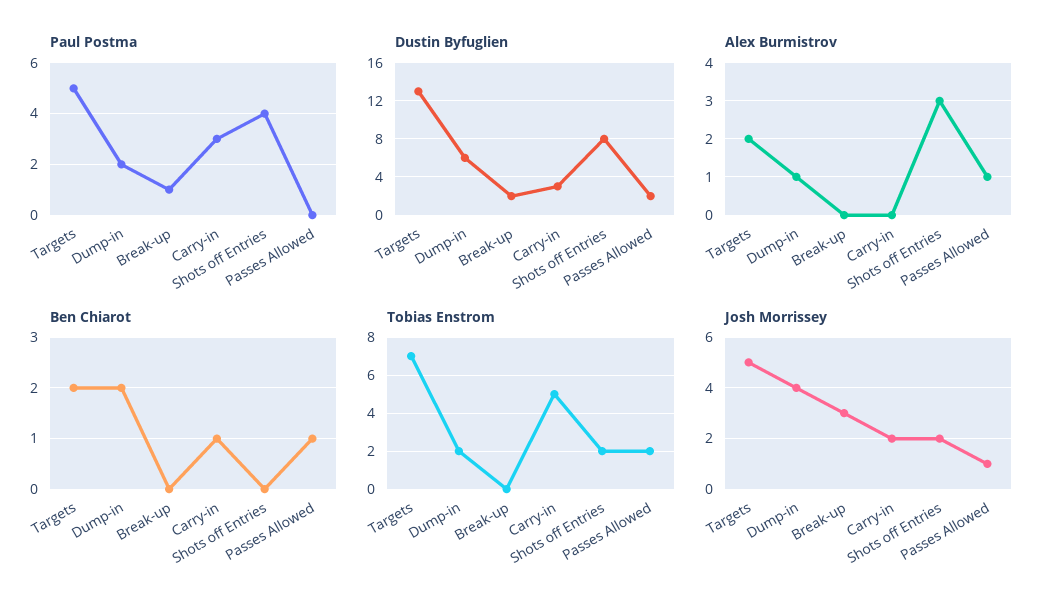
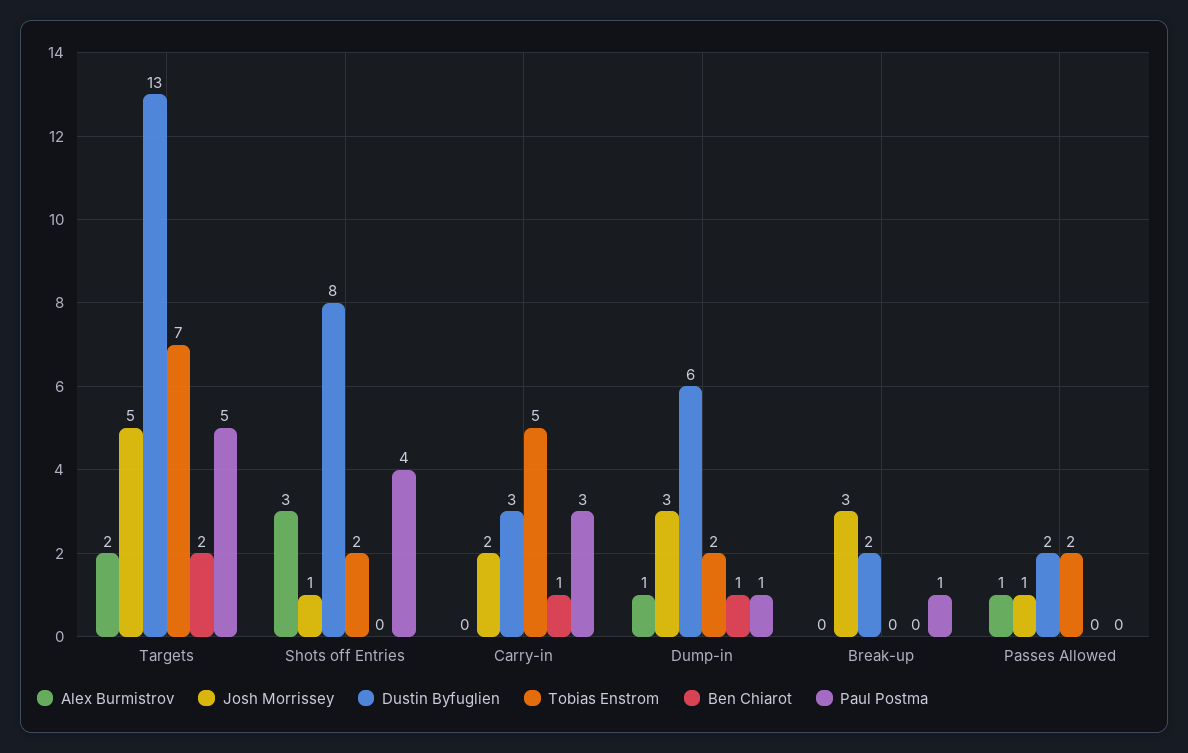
  {
    "Paul Postma": {
      "Targets": 5,
-     "Dump-in": 2,
+     "Dump-in": 1,
      "Break-up": 1,
      "Carry-in": 3,
      "Shots off Entries": 4,
      "Passes Allowed": 0
    },
    "Dustin Byfuglien": {
      "Targets": 13,
      "Dump-in": 6,
      "Break-up": 2,
      "Carry-in": 3,
      "Shots off Entries": 8,
      "Passes Allowed": 2
    },
    "Alex Burmistrov": {
      "Targets": 2,
      "Dump-in": 1,
      "Break-up": 0,
      "Carry-in": 0,
      "Shots off Entries": 3,
      "Passes Allowed": 1
    },
    "Ben Chiarot": {
      "Targets": 2,
-     "Dump-in": 2,
+     "Dump-in": 1,
      "Break-up": 0,
      "Carry-in": 1,
      "Shots off Entries": 0,
-     "Passes Allowed": 1
+     "Passes Allowed": 0
    },
    "Tobias Enstrom": {
      "Targets": 7,
      "Dump-in": 2,
      "Break-up": 0,
      "Carry-in": 5,
      "Shots off Entries": 2,
      "Passes Allowed": 2
    },
    "Josh Morrissey": {
      "Targets": 5,
-     "Dump-in": 4,
+     "Dump-in": 3,
      "Break-up": 3,
      "Carry-in": 2,
-     "Shots off Entries": 2,
+     "Shots off Entries": 1,
      "Passes Allowed": 1
    }
  }

